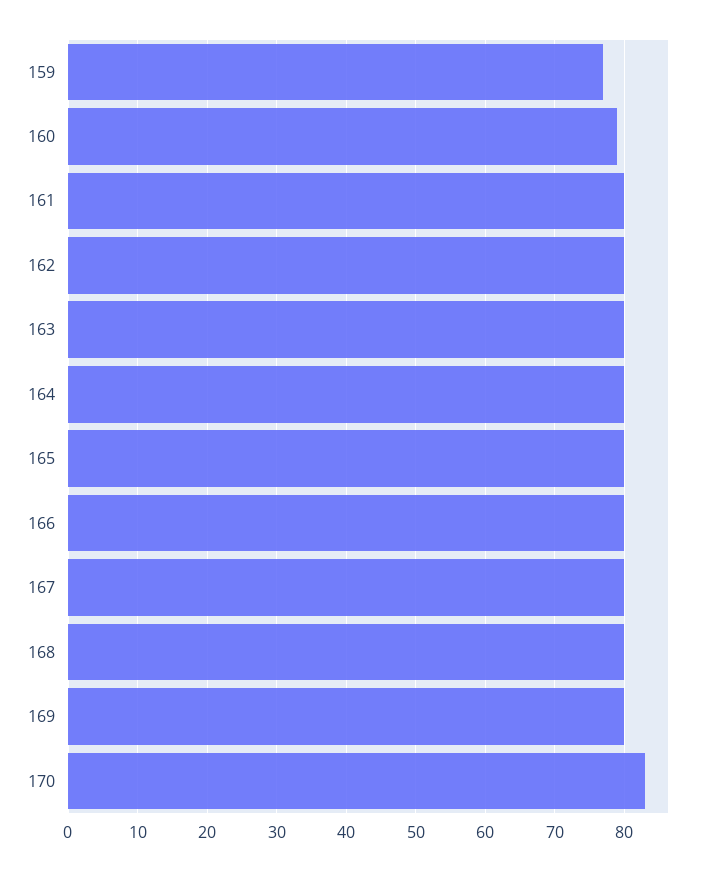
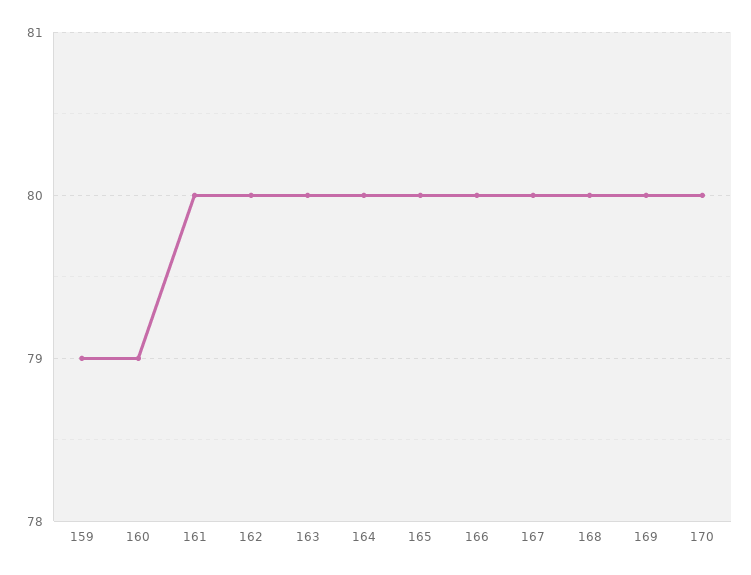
  {
-   "159": 77,
+   "159": 79,
    "160": 79,
    "161": 80,
    "162": 80,
    "163": 80,
    "164": 80,
    "165": 80,
    "166": 80,
    "167": 80,
    "168": 80,
    "169": 80,
-   "170": 83
+   "170": 80
  }

